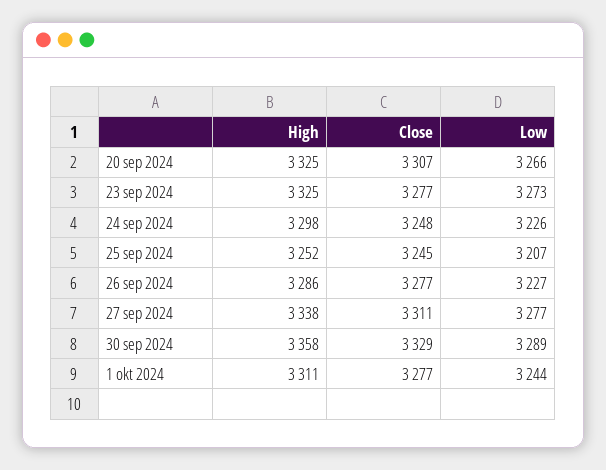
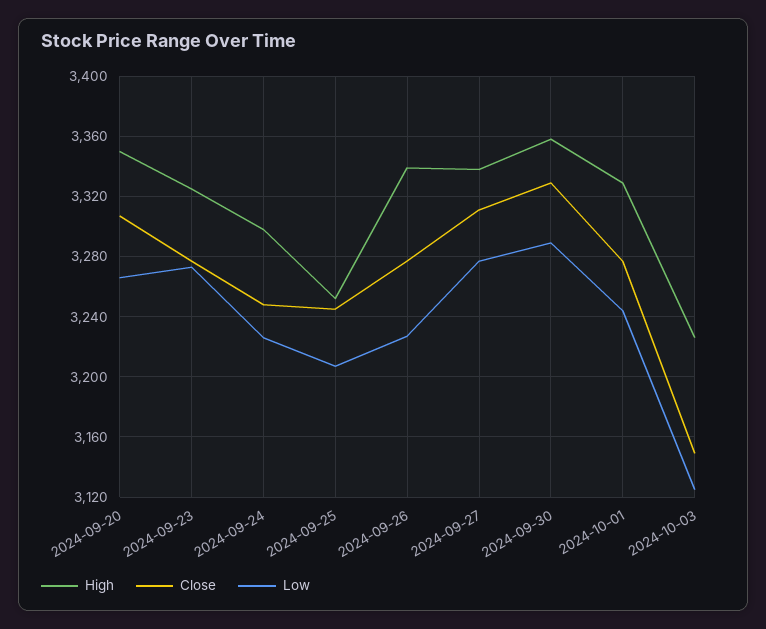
  {
    "High": {
-     "20 sep 2024": 3325,
+     "20 sep 2024": 3350,
      "23 sep 2024": 3325,
      "24 sep 2024": 3298,
      "25 sep 2024": 3252,
-     "26 sep 2024": 3286,
+     "26 sep 2024": 3340,
      "27 sep 2024": 3338,
      "30 sep 2024": 3358,
-     "1 okt 2024": 3311
+     "1 okt 2024": 3330,
+     "2024-10-03": 3225
    },
    "Close": {
      "20 sep 2024": 3307,
      "23 sep 2024": 3277,
      "24 sep 2024": 3248,
      "25 sep 2024": 3245,
      "26 sep 2024": 3277,
      "27 sep 2024": 3311,
      "30 sep 2024": 3329,
-     "1 okt 2024": 3277
+     "1 okt 2024": 3277,
+     "2024-10-03": 3150
    },
    "Low": {
      "20 sep 2024": 3266,
      "23 sep 2024": 3273,
      "24 sep 2024": 3226,
      "25 sep 2024": 3207,
      "26 sep 2024": 3227,
      "27 sep 2024": 3277,
      "30 sep 2024": 3289,
-     "1 okt 2024": 3244
+     "1 okt 2024": 3244,
+     "2024-10-03": 3125
    }
  }

